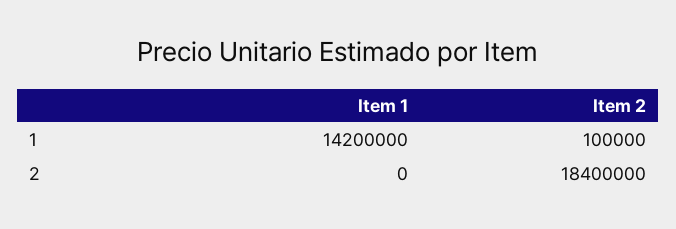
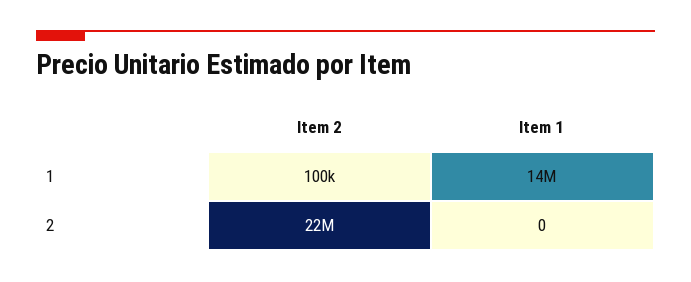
  {
    "Item 1": {
      "1": 14200000,
      "2": 0
    },
    "Item 2": {
      "1": 100000,
-     "2": 18400000
+     "2": 22000000
    }
  }

